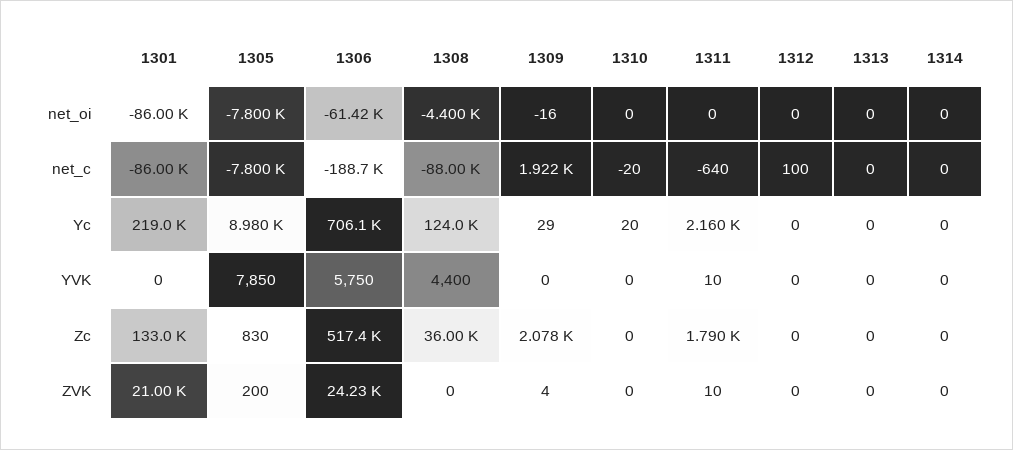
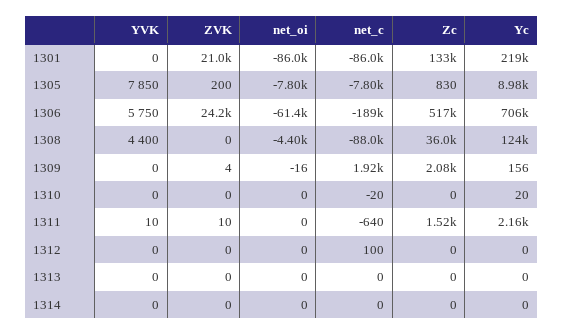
  {
    "1301": {
      "net_oi": -86000,
      "net_c": -86000,
      "Yc": 219000,
      "YVK": 0,
      "Zc": 133000,
      "ZVK": 21000
    },
    "1305": {
      "net_oi": -7800,
      "net_c": -7800,
      "Yc": 8980,
      "YVK": 7850,
      "Zc": 830,
      "ZVK": 200
    },
    "1306": {
      "net_oi": -61420,
      "net_c": -188700,
      "Yc": 706100,
      "YVK": 5750,
      "Zc": 517400,
      "ZVK": 24230
    },
    "1308": {
      "net_oi": -4400,
      "net_c": -88000,
      "Yc": 124000,
      "YVK": 4400,
      "Zc": 36000,
      "ZVK": 0
    },
    "1309": {
      "net_oi": -16,
      "net_c": 1922,
-     "Yc": 29,
+     "Yc": 156,
      "YVK": 0,
      "Zc": 2078,
      "ZVK": 4
    },
    "1310": {
      "net_oi": 0,
      "net_c": -20,
      "Yc": 20,
      "YVK": 0,
      "Zc": 0,
      "ZVK": 0
    },
    "1311": {
      "net_oi": 0,
      "net_c": -640,
      "Yc": 2160,
      "YVK": 10,
-     "Zc": 1790,
+     "Zc": 1520,
      "ZVK": 10
    },
    "1312": {
      "net_oi": 0,
      "net_c": 100,
      "Yc": 0,
      "YVK": 0,
      "Zc": 0,
      "ZVK": 0
    },
    "1313": {
      "net_oi": 0,
      "net_c": 0,
      "Yc": 0,
      "YVK": 0,
      "Zc": 0,
      "ZVK": 0
    },
    "1314": {
      "net_oi": 0,
      "net_c": 0,
      "Yc": 0,
      "YVK": 0,
      "Zc": 0,
      "ZVK": 0
    }
  }

